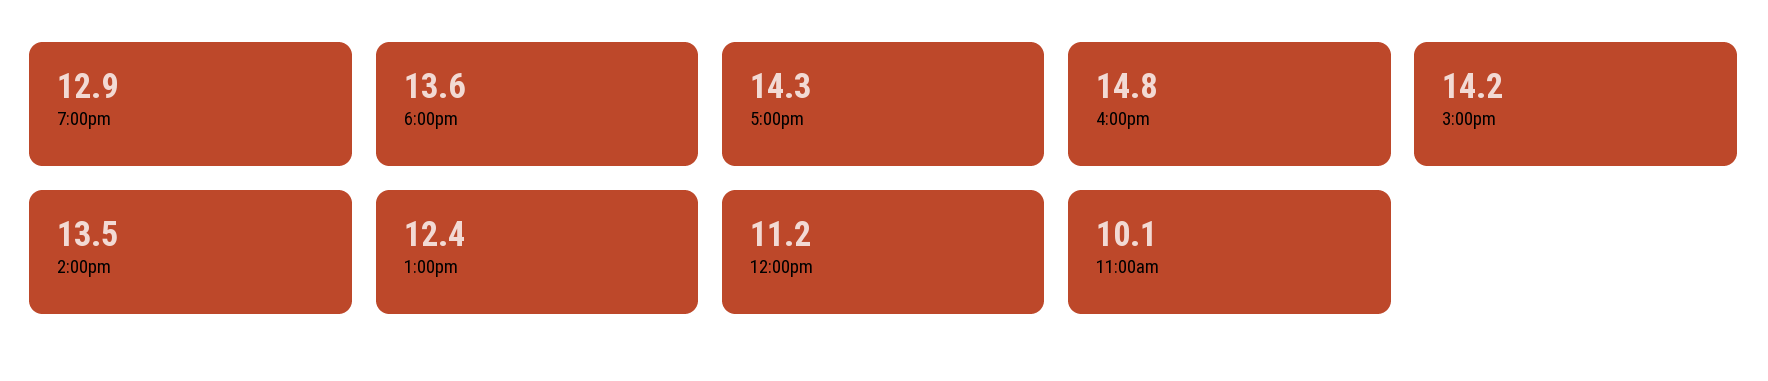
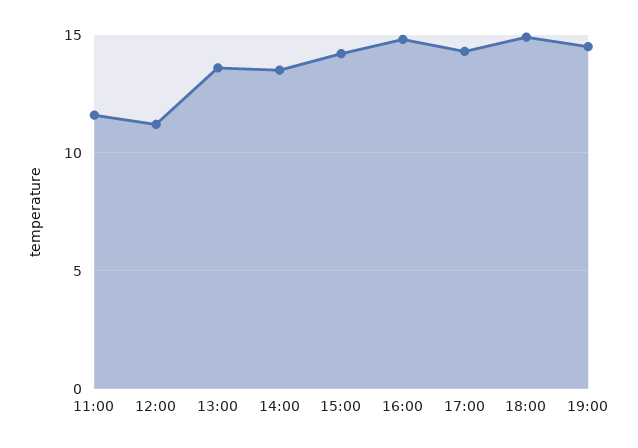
  {
-   "7:00pm": 12.9,
+   "7:00pm": 14.5,
-   "6:00pm": 13.6,
+   "6:00pm": 15,
    "5:00pm": 14.3,
    "4:00pm": 14.8,
    "3:00pm": 14.2,
    "2:00pm": 13.5,
-   "1:00pm": 12.4,
+   "1:00pm": 13.5,
    "12:00pm": 11.2,
-   "11:00am": 10.1
+   "11:00am": 11.5
  }

